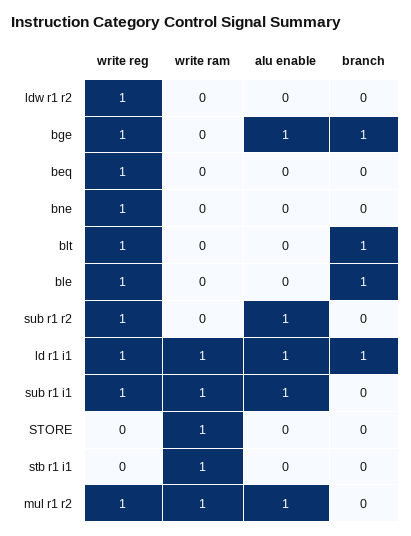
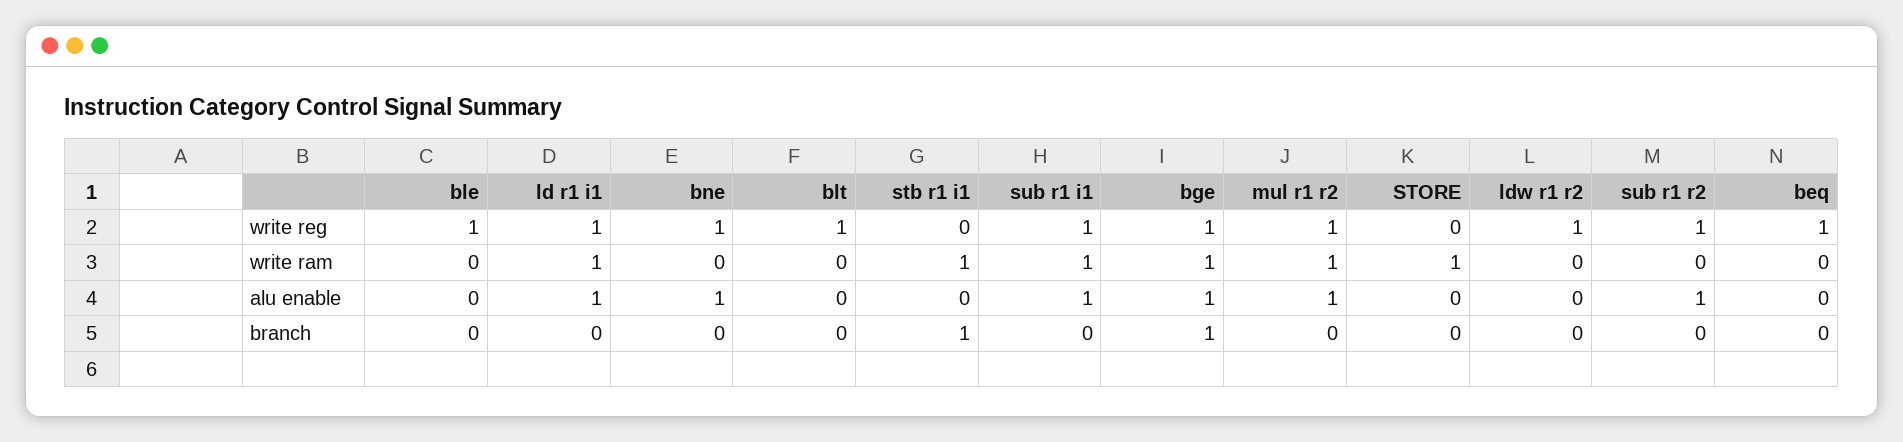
  {
    "write reg": {
      "ldw r1 r2": 1,
      "bge": 1,
      "beq": 1,
      "bne": 1,
      "blt": 1,
      "ble": 1,
      "sub r1 r2": 1,
      "ld r1 i1": 1,
      "sub r1 i1": 1,
      "STORE": 0,
      "stb r1 i1": 0,
      "mul r1 r2": 1
    },
    "write ram": {
      "ldw r1 r2": 0,
-     "bge": 0,
+     "bge": 1,
      "beq": 0,
      "bne": 0,
      "blt": 0,
      "ble": 0,
      "sub r1 r2": 0,
      "ld r1 i1": 1,
      "sub r1 i1": 1,
      "STORE": 1,
      "stb r1 i1": 1,
      "mul r1 r2": 1
    },
    "alu enable": {
      "ldw r1 r2": 0,
      "bge": 1,
      "beq": 0,
-     "bne": 0,
+     "bne": 1,
      "blt": 0,
      "ble": 0,
      "sub r1 r2": 1,
      "ld r1 i1": 1,
      "sub r1 i1": 1,
      "STORE": 0,
      "stb r1 i1": 0,
      "mul r1 r2": 1
    },
    "branch": {
      "ldw r1 r2": 0,
      "bge": 1,
      "beq": 0,
      "bne": 0,
-     "blt": 1,
+     "blt": 0,
-     "ble": 1,
+     "ble": 0,
      "sub r1 r2": 0,
-     "ld r1 i1": 1,
+     "ld r1 i1": 0,
      "sub r1 i1": 0,
      "STORE": 0,
-     "stb r1 i1": 0,
+     "stb r1 i1": 1,
      "mul r1 r2": 0
    }
  }

